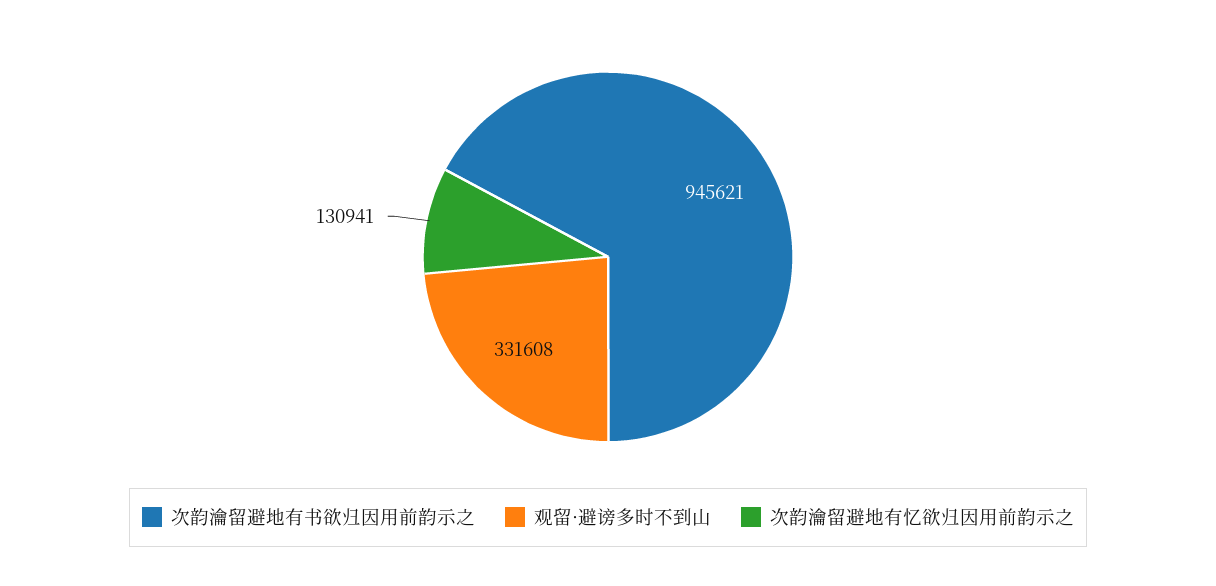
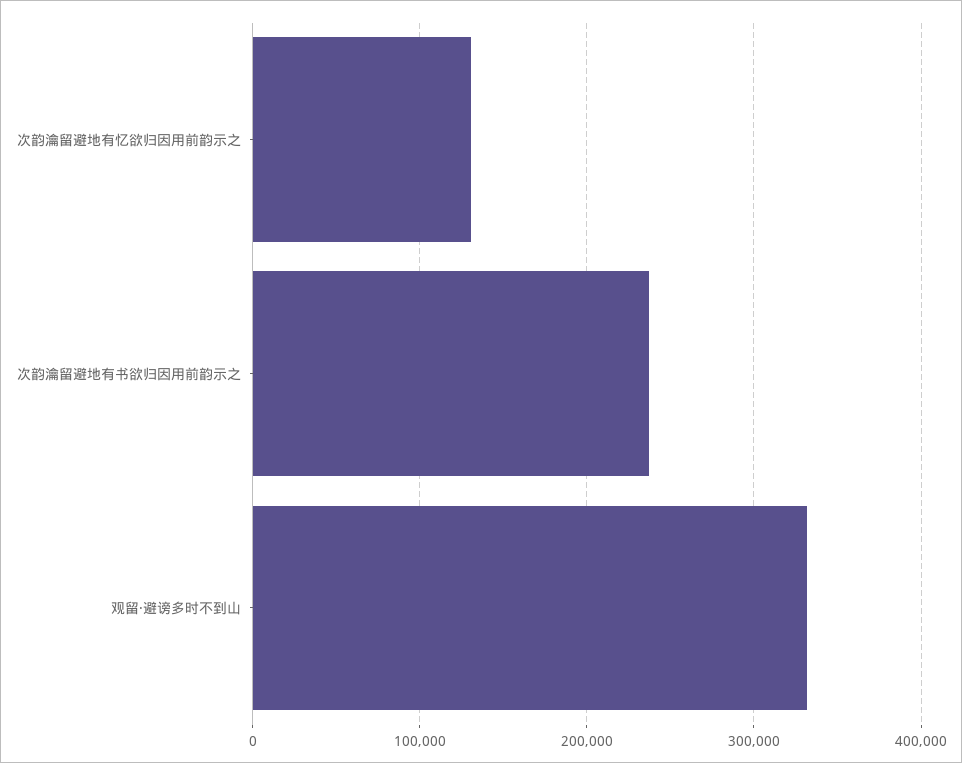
  {
-   "次韵瀹留避地有书欲归因用前韵示之": 945621,
+   "次韵瀹留避地有书欲归因用前韵示之": 240000,
    "观留·避谤多时不到山": 331608,
    "次韵瀹留避地有忆欲归因用前韵示之": 130941
  }

